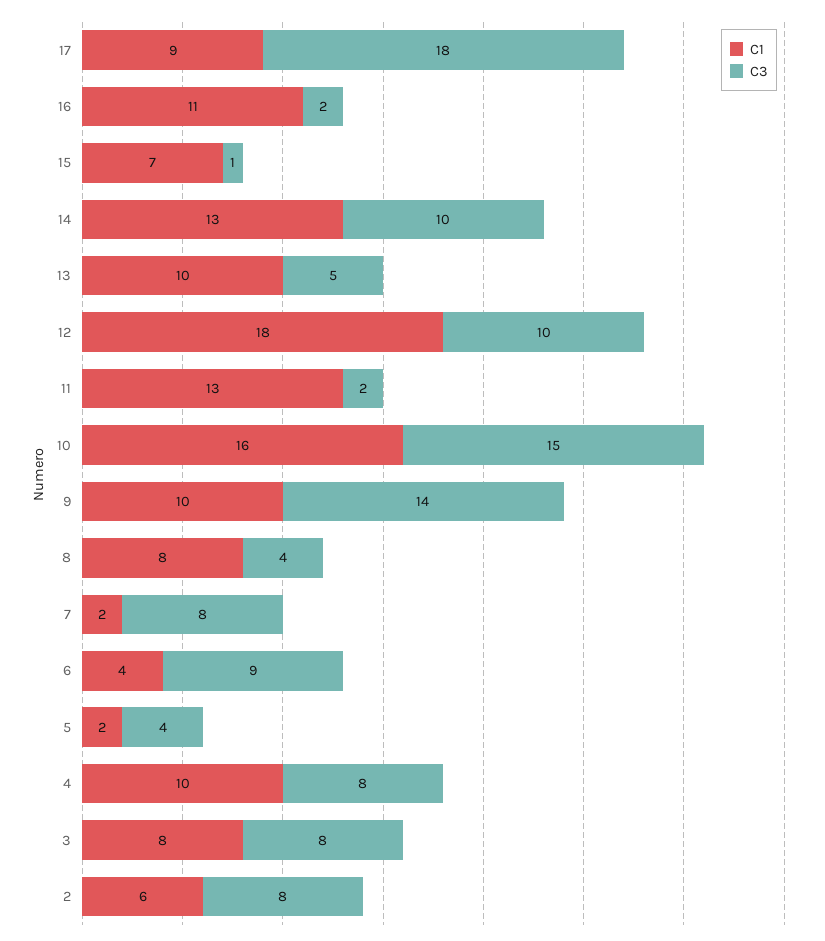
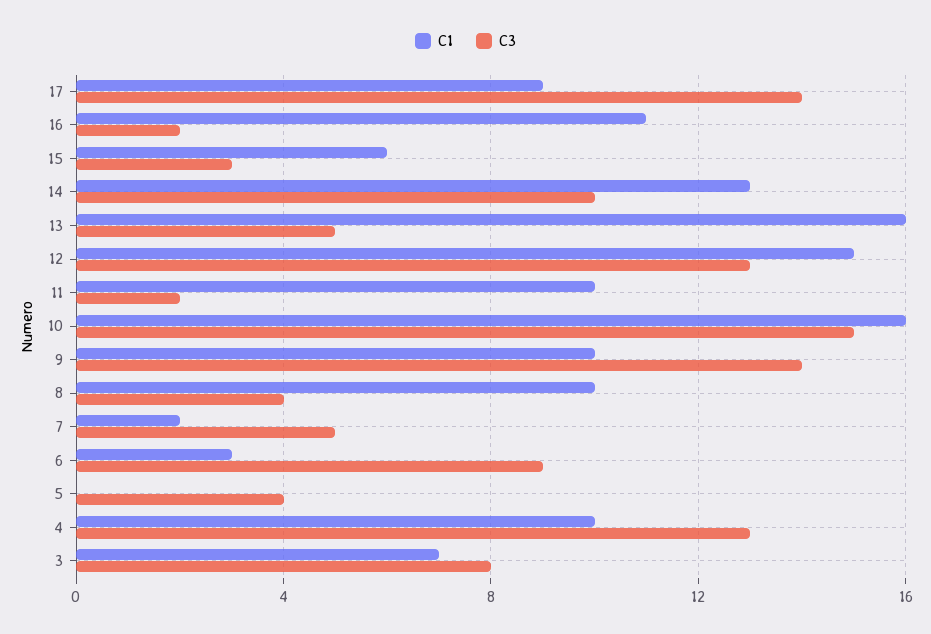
  {
    "C1": {
      "17": 9,
      "16": 11,
-     "15": 7,
+     "15": 6,
      "14": 13,
-     "13": 10,
+     "13": 16,
-     "12": 18,
+     "12": 15,
-     "11": 13,
+     "11": 10,
      "10": 16,
      "9": 10,
-     "8": 8,
+     "8": 10,
      "7": 2,
-     "6": 4,
+     "6": 3,
-     "5": 2,
+     "5": 0,
      "4": 10,
-     "3": 8,
+     "3": 7
-     "2": 6
    },
    "C3": {
-     "17": 18,
+     "17": 14,
      "16": 2,
-     "15": 1,
+     "15": 3,
      "14": 10,
      "13": 5,
-     "12": 10,
+     "12": 13,
      "11": 2,
      "10": 15,
      "9": 14,
      "8": 4,
-     "7": 8,
+     "7": 5,
      "6": 9,
      "5": 4,
-     "4": 8,
+     "4": 13,
-     "3": 8,
+     "3": 8
-     "2": 8
    }
  }

